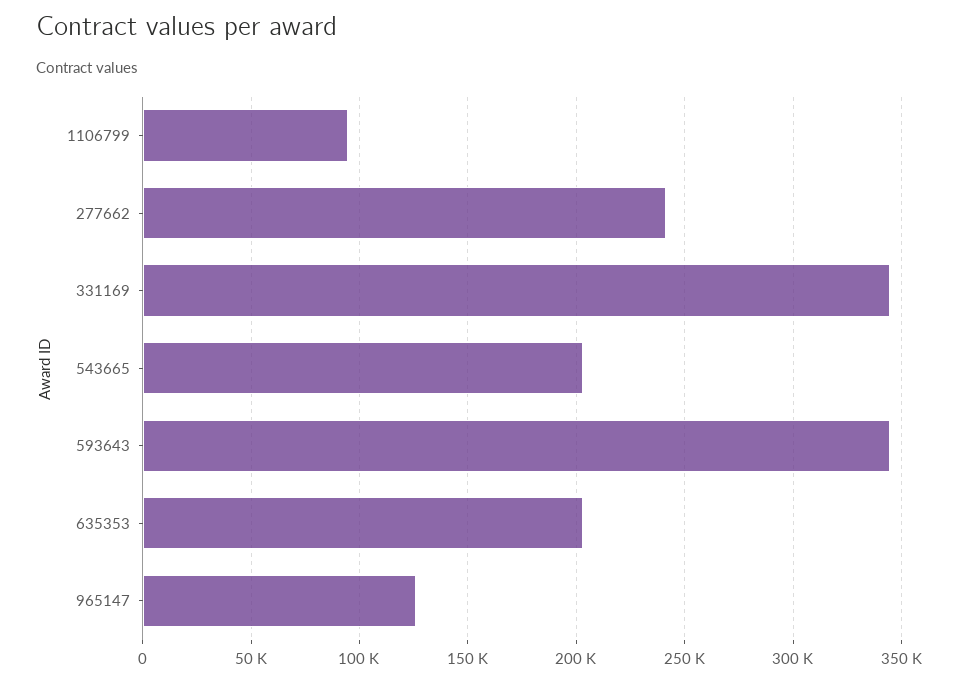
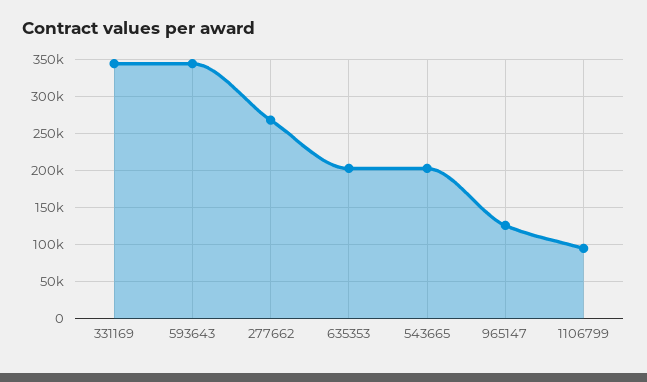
  {
    "1106799": 95000,
-   "277662": 240000,
+   "277662": 270000,
    "331169": 345000,
    "543665": 205000,
    "593643": 345000,
    "635353": 205000,
    "965147": 125000
  }

